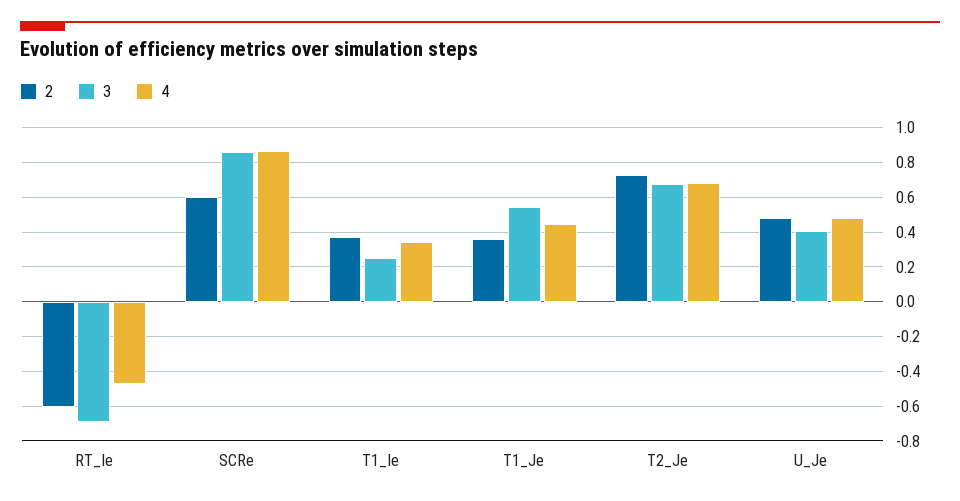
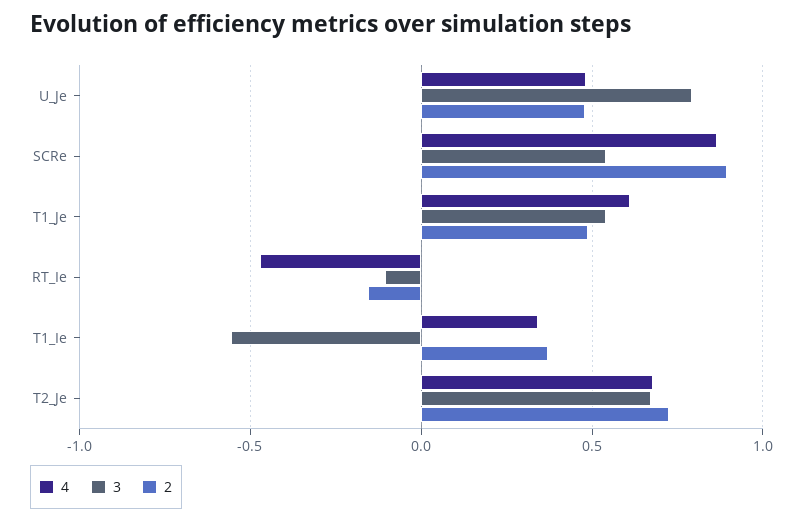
  {
    "2": {
-     "RT_Ie": -0.6,
+     "RT_Ie": -0.15,
-     "SCRe": 0.6,
+     "SCRe": 0.9,
      "T1_Ie": 0.35,
-     "T1_Je": 0.35,
+     "T1_Je": 0.5,
      "T2_Je": 0.75,
      "U_Je": 0.5
    },
    "3": {
-     "RT_Ie": -0.7,
+     "RT_Ie": -0.1,
-     "SCRe": 0.85,
+     "SCRe": 0.55,
-     "T1_Ie": 0.25,
+     "T1_Ie": -0.55,
      "T1_Je": 0.55,
      "T2_Je": 0.65,
-     "U_Je": 0.4
+     "U_Je": 0.8
    },
    "4": {
      "RT_Ie": -0.45,
      "SCRe": 0.85,
      "T1_Ie": 0.35,
-     "T1_Je": 0.45,
+     "T1_Je": 0.6,
      "T2_Je": 0.7,
      "U_Je": 0.5
    }
  }

